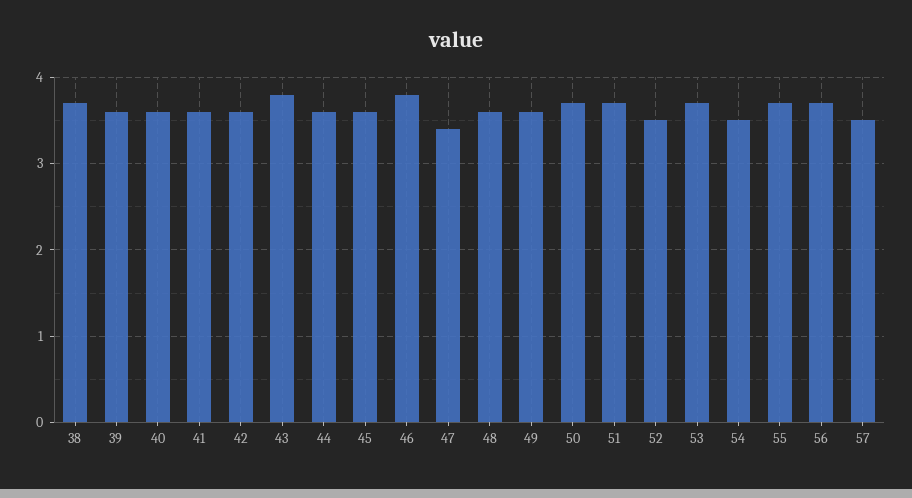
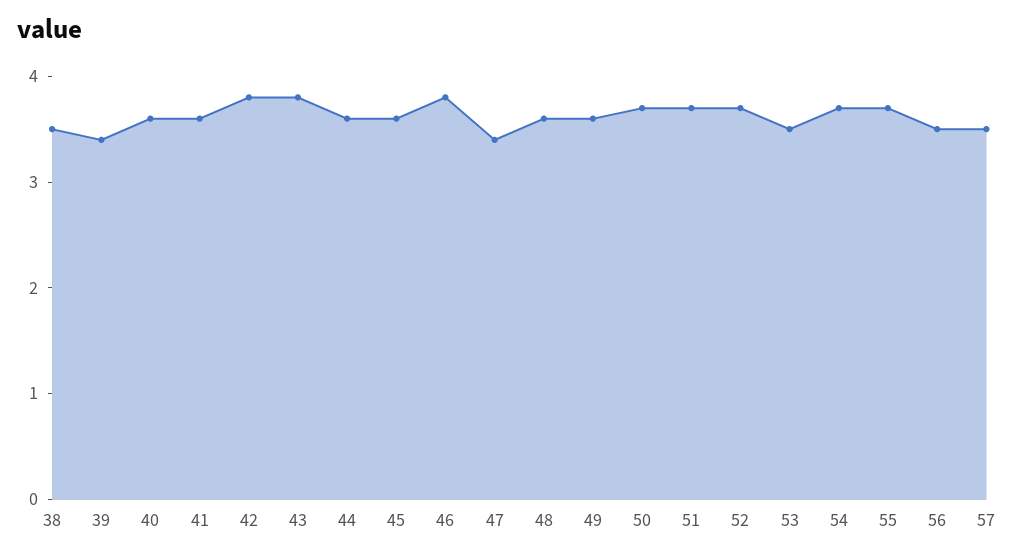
  {
-   "38": 3.7,
+   "38": 3.5,
-   "39": 3.6,
+   "39": 3.4,
    "40": 3.6,
    "41": 3.6,
-   "42": 3.6,
+   "42": 3.8,
    "43": 3.8,
    "44": 3.6,
    "45": 3.6,
    "46": 3.8,
    "47": 3.4,
    "48": 3.6,
    "49": 3.6,
    "50": 3.7,
    "51": 3.7,
-   "52": 3.5,
+   "52": 3.7,
-   "53": 3.7,
+   "53": 3.5,
-   "54": 3.5,
+   "54": 3.7,
    "55": 3.7,
-   "56": 3.7,
+   "56": 3.5,
    "57": 3.5
  }

